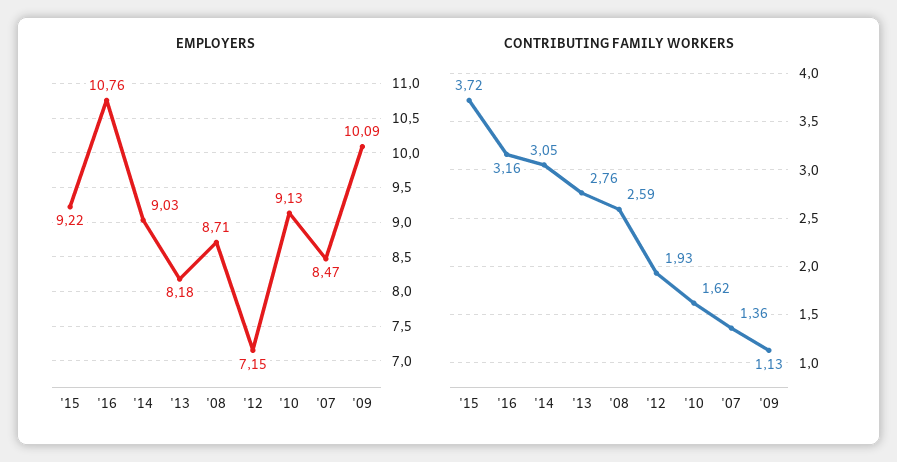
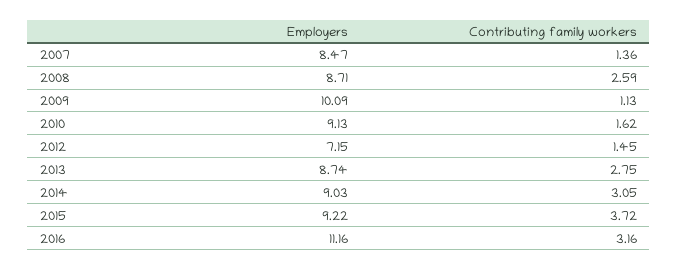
  {
    "EMPLOYERS": {
      "'15": 9.22,
-     "'16": 10.76,
+     "'16": 11.16,
      "'14": 9.03,
-     "'13": 8.18,
+     "'13": 8.74,
      "'08": 8.71,
      "'12": 7.15,
      "'10": 9.13,
      "'07": 8.47,
      "'09": 10.09
    },
    "CONTRIBUTING FAMILY WORKERS": {
      "'15": 3.72,
      "'16": 3.16,
      "'14": 3.05,
-     "'13": 2.76,
+     "'13": 2.75,
      "'08": 2.59,
-     "'12": 1.93,
+     "'12": 1.45,
      "'10": 1.62,
      "'07": 1.36,
      "'09": 1.13
    }
  }

